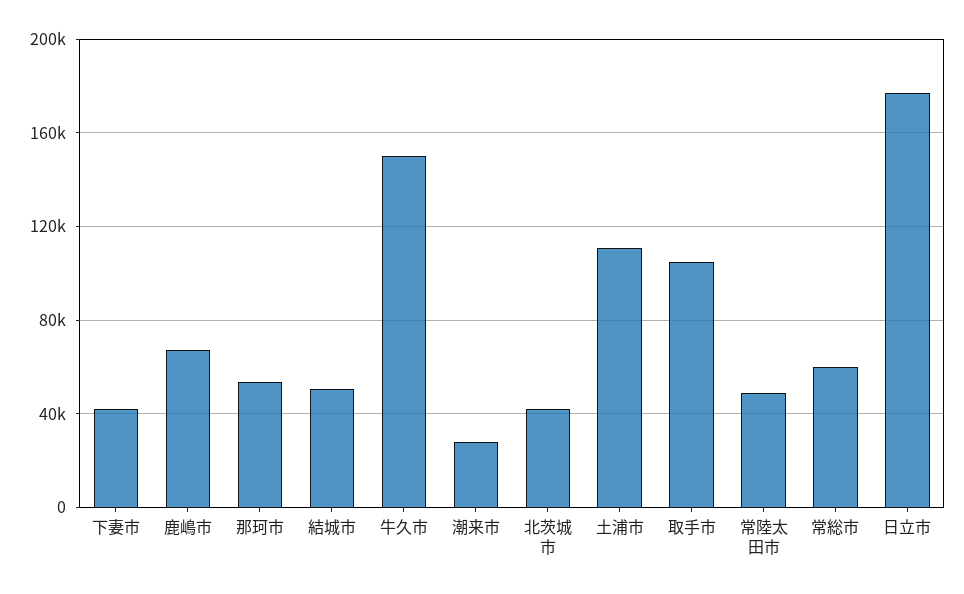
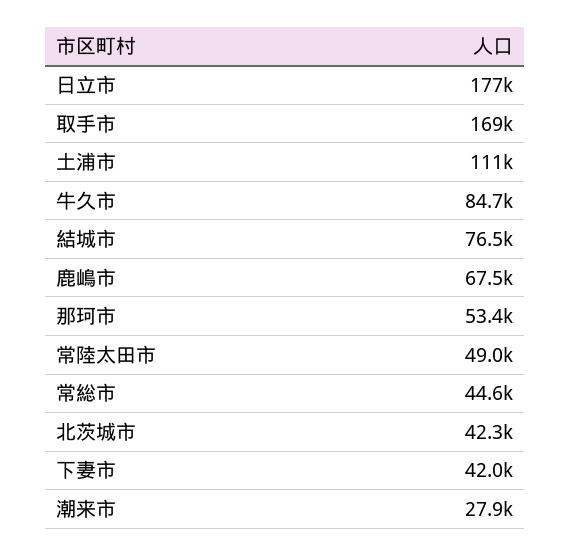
  {
    "下妻市": 42000,
    "鹿嶋市": 67500,
    "那珂市": 53400,
-   "結城市": 50000,
+   "結城市": 76500,
-   "牛久市": 150000,
+   "牛久市": 84700,
    "潮来市": 27900,
    "北茨城市": 42300,
    "土浦市": 111000,
-   "取手市": 105000,
+   "取手市": 169000,
    "常陸太田市": 49000,
-   "常総市": 60000,
+   "常総市": 44600,
    "日立市": 177000
  }

